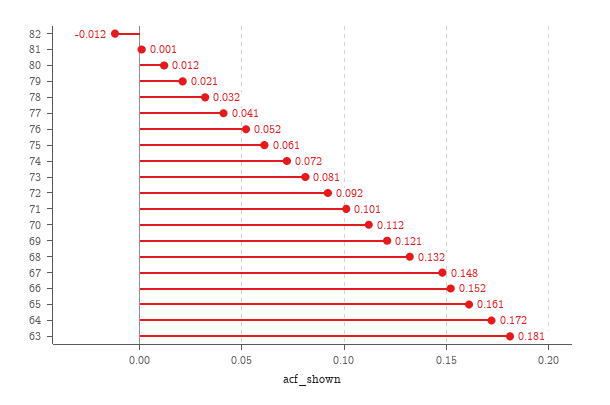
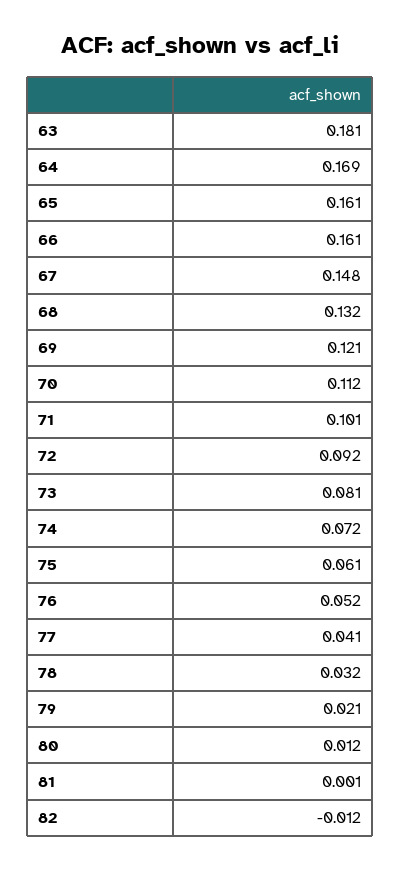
  {
    "82": -0.012,
    "81": 0.001,
    "80": 0.012,
    "79": 0.021,
    "78": 0.032,
    "77": 0.041,
    "76": 0.052,
    "75": 0.061,
    "74": 0.072,
    "73": 0.081,
    "72": 0.092,
    "71": 0.101,
    "70": 0.112,
    "69": 0.121,
    "68": 0.132,
    "67": 0.148,
-   "66": 0.152,
+   "66": 0.161,
    "65": 0.161,
-   "64": 0.172,
+   "64": 0.169,
    "63": 0.181
  }

